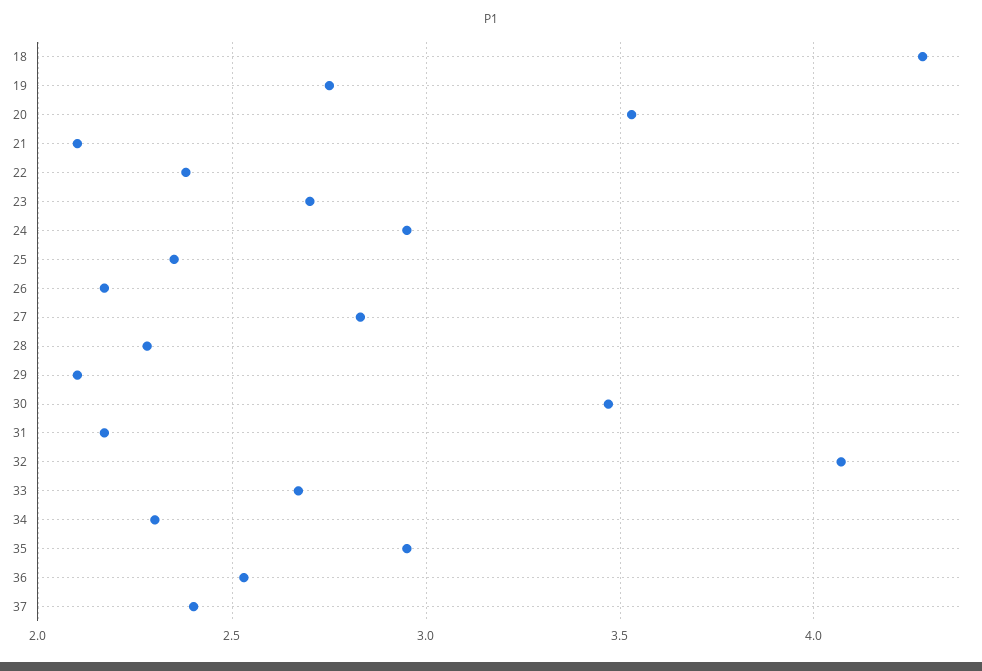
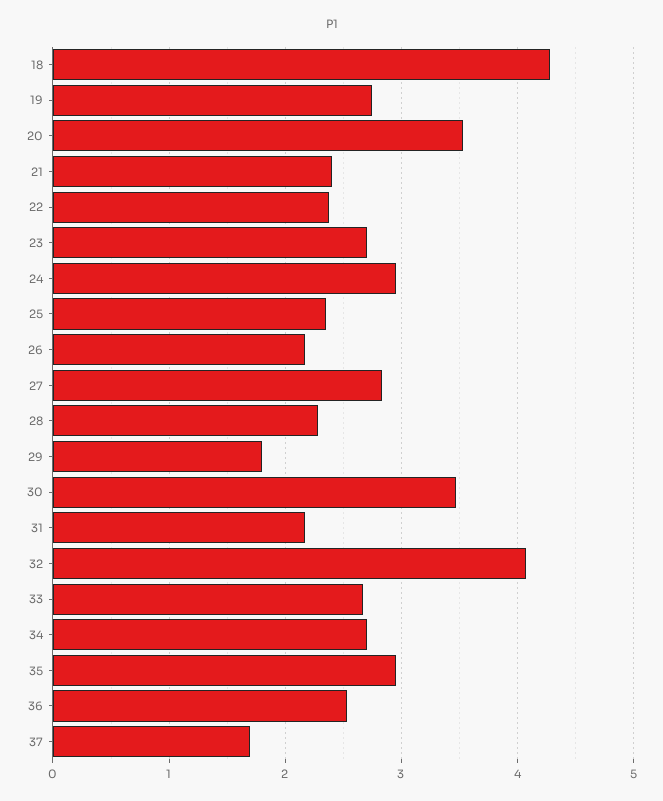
  {
    "18": 4.3,
    "19": 2.75,
    "20": 3.55,
-   "21": 2.1,
+   "21": 2.4,
    "22": 2.4,
    "23": 2.7,
    "24": 2.95,
    "25": 2.35,
    "26": 2.15,
    "27": 2.85,
    "28": 2.3,
-   "29": 2.1,
+   "29": 1.8,
    "30": 3.45,
    "31": 2.15,
    "32": 4.05,
    "33": 2.65,
-   "34": 2.3,
+   "34": 2.7,
    "35": 2.95,
    "36": 2.55,
-   "37": 2.4
+   "37": 1.7
  }

